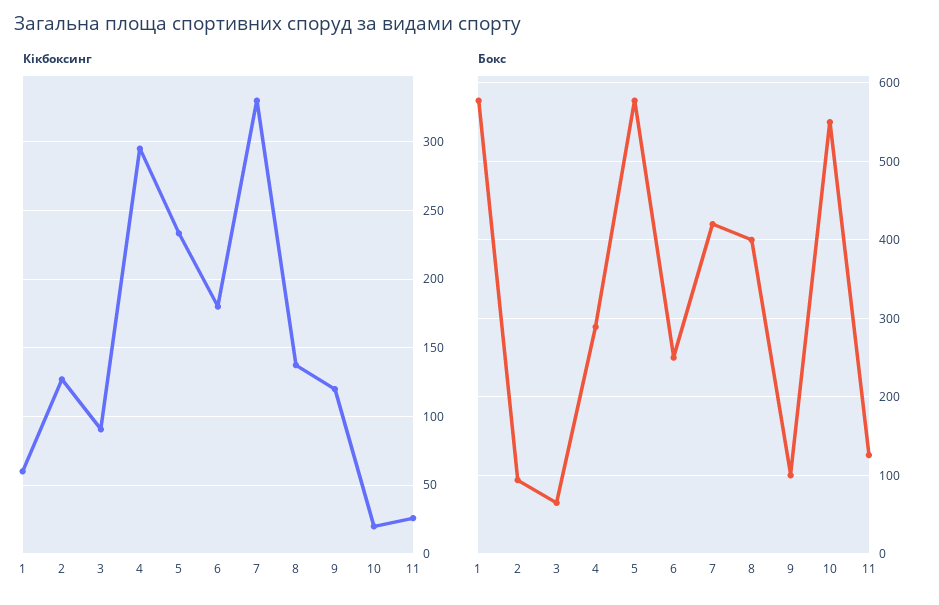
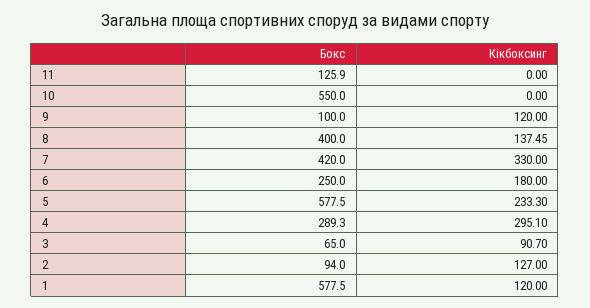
  {
    "Кікбоксинг": {
-     "1": 60,
+     "1": 120,
      "2": 127,
      "3": 90.7,
      "4": 295.1,
      "5": 233.3,
      "6": 180,
      "7": 330,
      "8": 137.45,
      "9": 120,
-     "10": 20,
+     "10": 0,
-     "11": 25
+     "11": 0
    },
    "Бокс": {
      "1": 577.5,
      "2": 94,
      "3": 65,
      "4": 289.3,
      "5": 577.5,
      "6": 250,
      "7": 420,
      "8": 400,
      "9": 100,
      "10": 550,
      "11": 125.9
    }
  }

